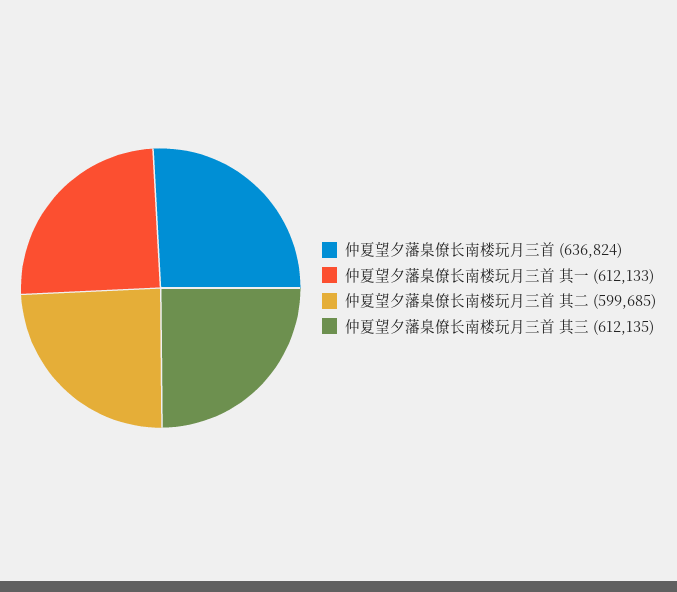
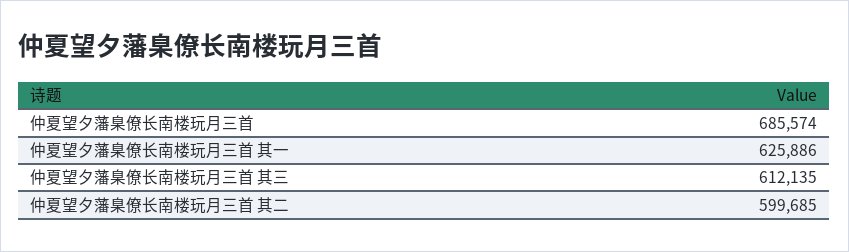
  {
-   "仲夏望夕藩臬僚长南楼玩月三首": 636824,
+   "仲夏望夕藩臬僚长南楼玩月三首": 685574,
-   "仲夏望夕藩臬僚长南楼玩月三首 其一": 612133,
+   "仲夏望夕藩臬僚长南楼玩月三首 其一": 625886,
    "仲夏望夕藩臬僚长南楼玩月三首 其二": 599685,
    "仲夏望夕藩臬僚长南楼玩月三首 其三": 612135
  }

